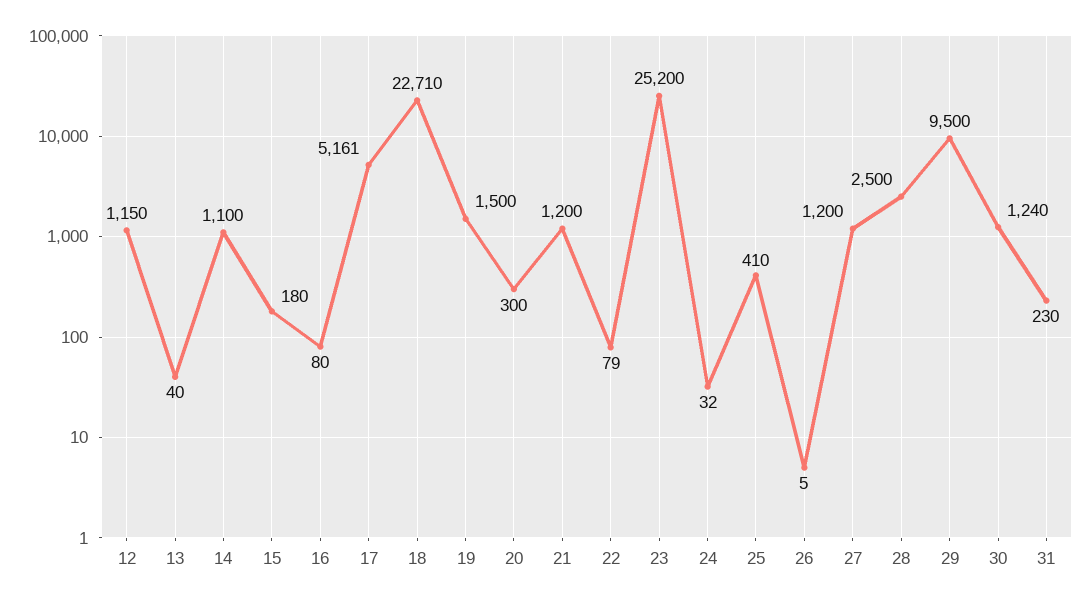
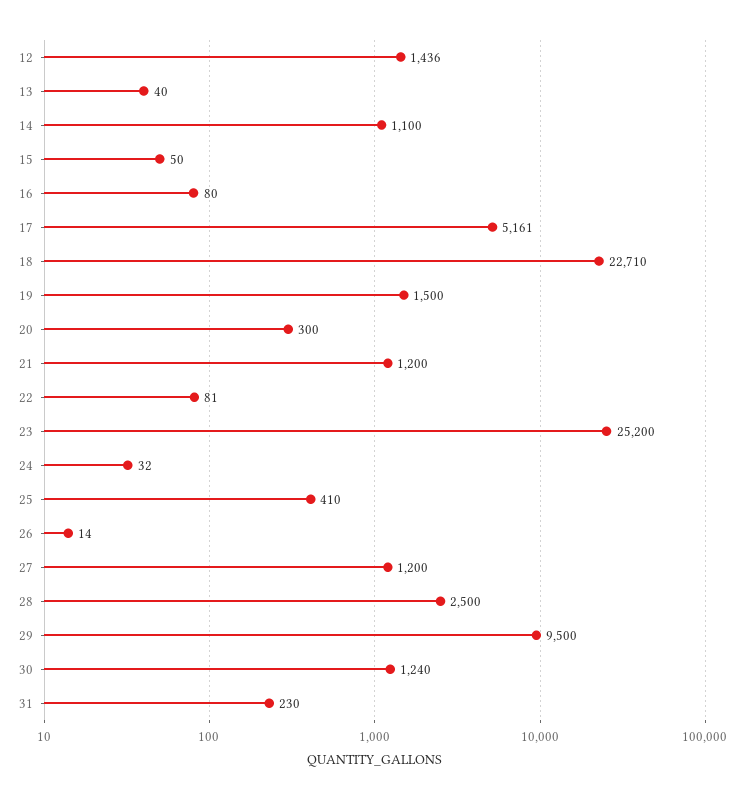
  {
-   "12": 1150,
+   "12": 1436,
    "13": 40,
    "14": 1100,
-   "15": 180,
+   "15": 50,
    "16": 80,
    "17": 5161,
    "18": 22710,
    "19": 1500,
    "20": 300,
    "21": 1200,
-   "22": 79,
+   "22": 81,
    "23": 25200,
    "24": 32,
    "25": 410,
-   "26": 5,
+   "26": 14,
    "27": 1200,
    "28": 2500,
    "29": 9500,
    "30": 1240,
    "31": 230
  }

